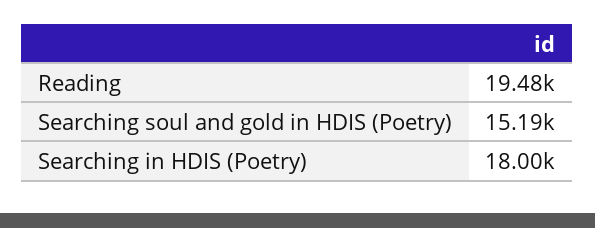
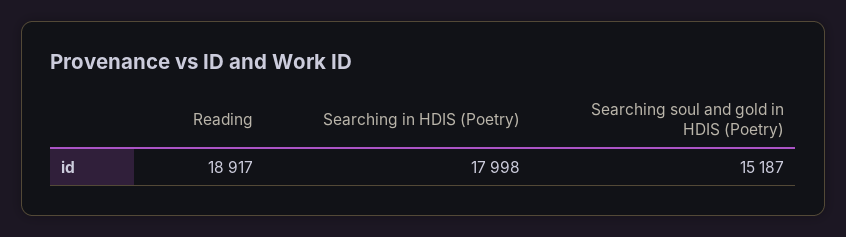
  {
-   "Reading": 19480,
+   "Reading": 18917,
    "Searching soul and gold in HDIS (Poetry)": 15187,
    "Searching in HDIS (Poetry)": 17998
  }

